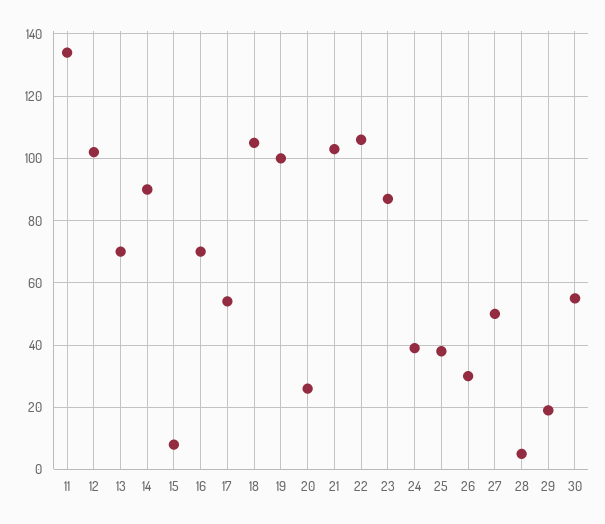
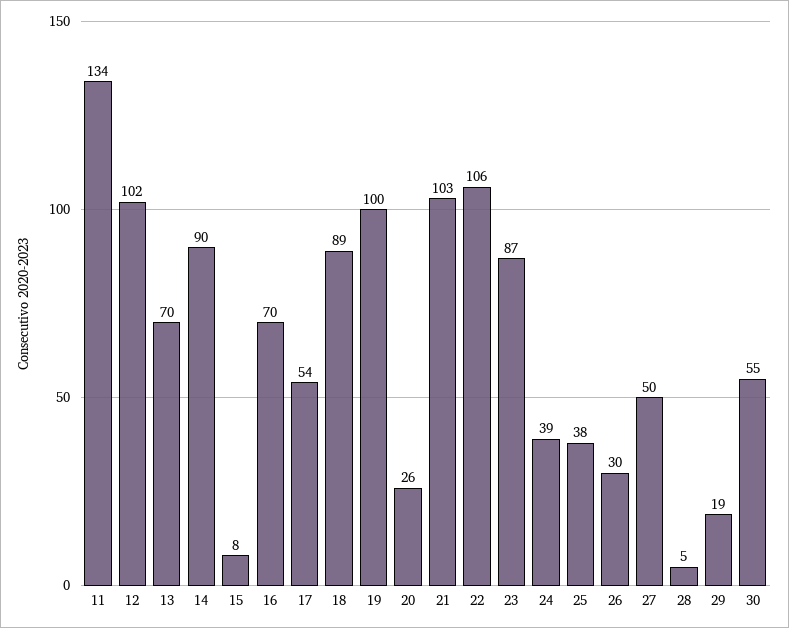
  {
    "11": 134,
    "12": 102,
    "13": 70,
    "14": 90,
    "15": 8,
    "16": 70,
    "17": 54,
-   "18": 105,
+   "18": 89,
    "19": 100,
    "20": 26,
    "21": 103,
    "22": 106,
    "23": 87,
    "24": 39,
    "25": 38,
    "26": 30,
    "27": 50,
    "28": 5,
    "29": 19,
    "30": 55
  }

